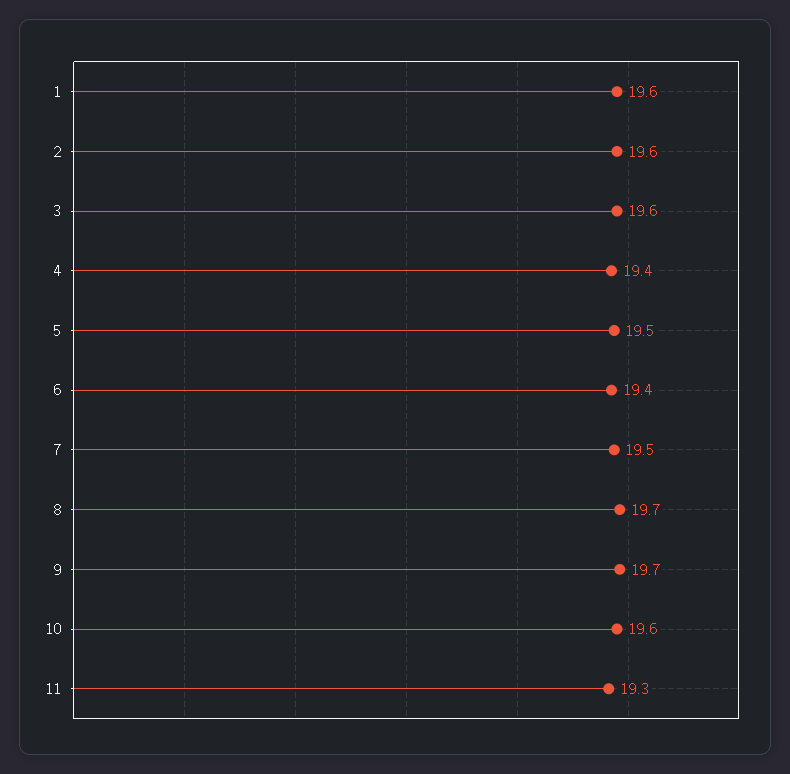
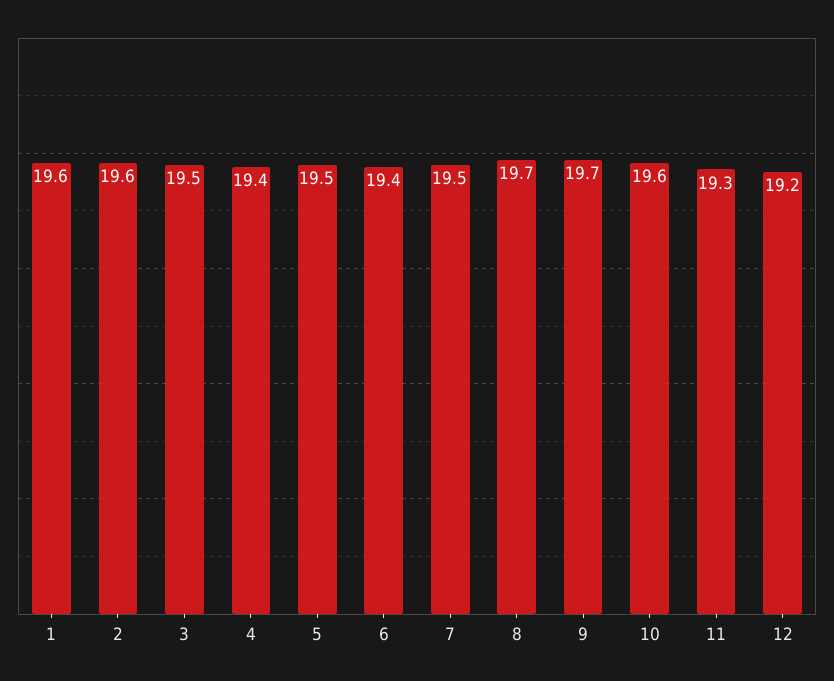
  {
    "1": 19.6,
    "2": 19.6,
-   "3": 19.6,
+   "3": 19.5,
    "4": 19.4,
    "5": 19.5,
    "6": 19.4,
    "7": 19.5,
    "8": 19.7,
    "9": 19.7,
    "10": 19.6,
-   "11": 19.3
+   "11": 19.3,
+   "12": 19.2
  }

